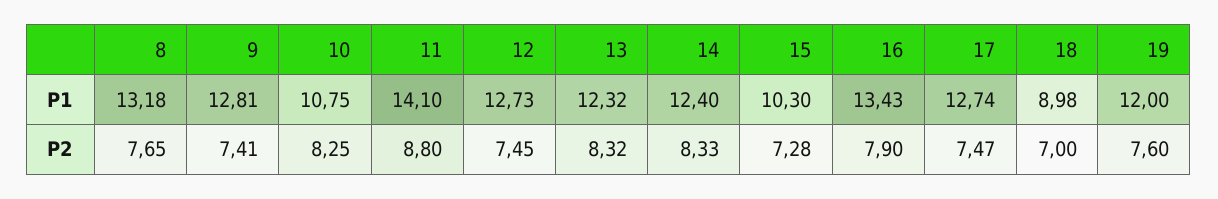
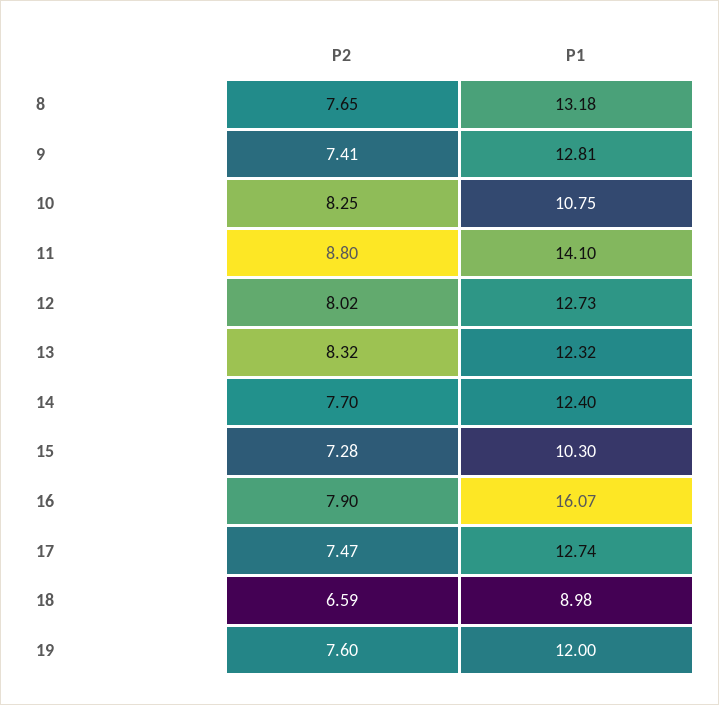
  {
    "8": {
      "P1": 13.18,
      "P2": 7.65
    },
    "9": {
      "P1": 12.81,
      "P2": 7.41
    },
    "10": {
      "P1": 10.75,
      "P2": 8.25
    },
    "11": {
      "P1": 14.1,
      "P2": 8.8
    },
    "12": {
      "P1": 12.73,
-     "P2": 7.45
+     "P2": 8.02
    },
    "13": {
      "P1": 12.32,
      "P2": 8.32
    },
    "14": {
      "P1": 12.4,
-     "P2": 8.33
+     "P2": 7.7
    },
    "15": {
      "P1": 10.3,
      "P2": 7.28
    },
    "16": {
-     "P1": 13.43,
+     "P1": 16.07,
      "P2": 7.9
    },
    "17": {
      "P1": 12.74,
      "P2": 7.47
    },
    "18": {
      "P1": 8.98,
-     "P2": 7
+     "P2": 6.59
    },
    "19": {
      "P1": 12,
      "P2": 7.6
    }
  }

